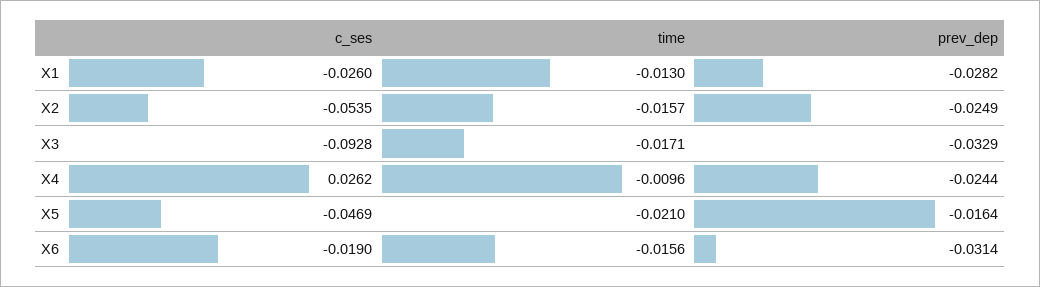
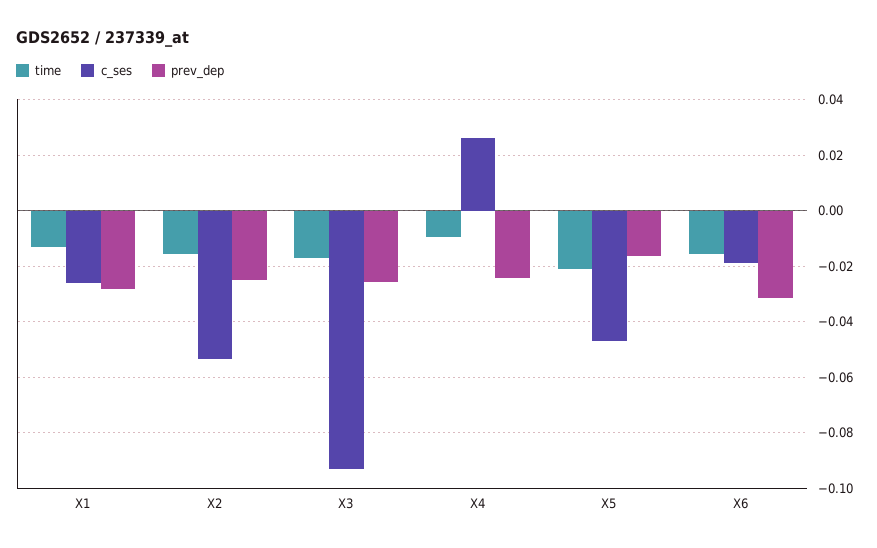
  {
    "c_ses": {
      "X1": -0.026,
      "X2": -0.0535,
      "X3": -0.0928,
      "X4": 0.0262,
      "X5": -0.0469,
      "X6": -0.019
    },
    "time": {
      "X1": -0.013,
      "X2": -0.0157,
      "X3": -0.0171,
      "X4": -0.0096,
      "X5": -0.021,
      "X6": -0.0156
    },
    "prev_dep": {
      "X1": -0.0282,
      "X2": -0.0249,
-     "X3": -0.0329,
+     "X3": -0.025,
      "X4": -0.0244,
      "X5": -0.0164,
      "X6": -0.0314
    }
  }

